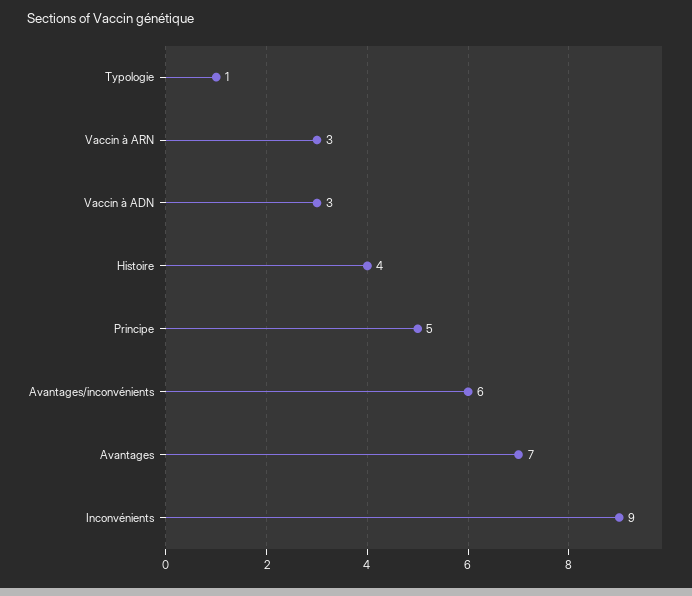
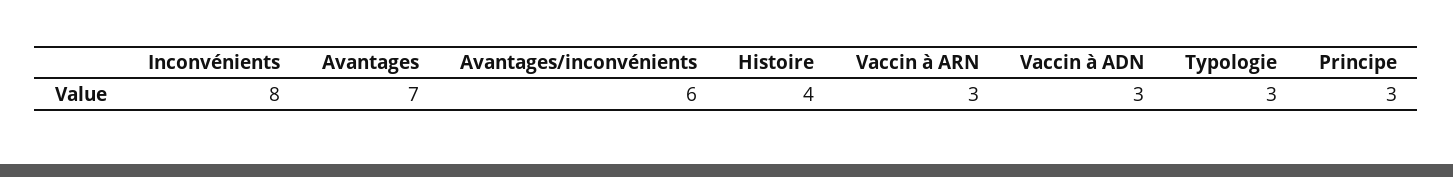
  {
-   "Typologie": 1,
+   "Typologie": 3,
    "Vaccin à ARN": 3,
    "Vaccin à ADN": 3,
    "Histoire": 4,
-   "Principe": 5,
+   "Principe": 3,
    "Avantages/inconvénients": 6,
    "Avantages": 7,
-   "Inconvénients": 9
+   "Inconvénients": 8
  }

